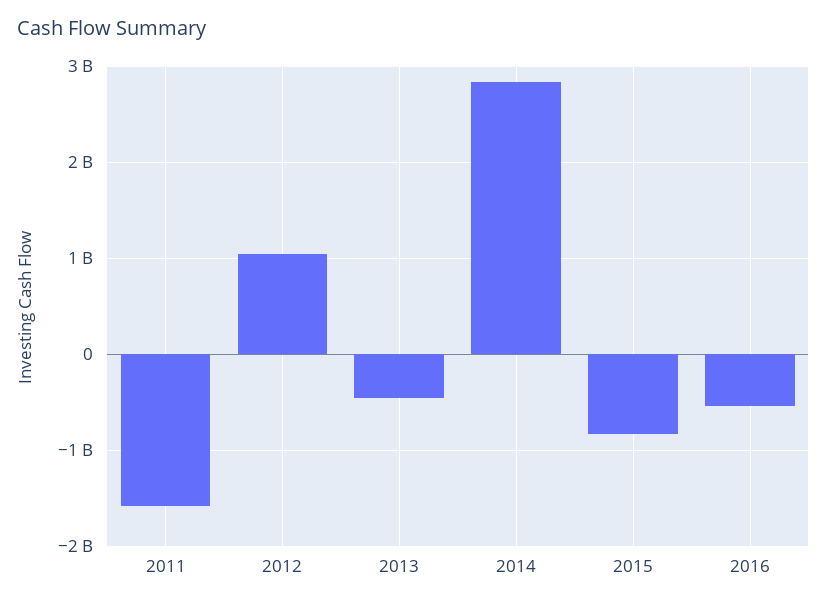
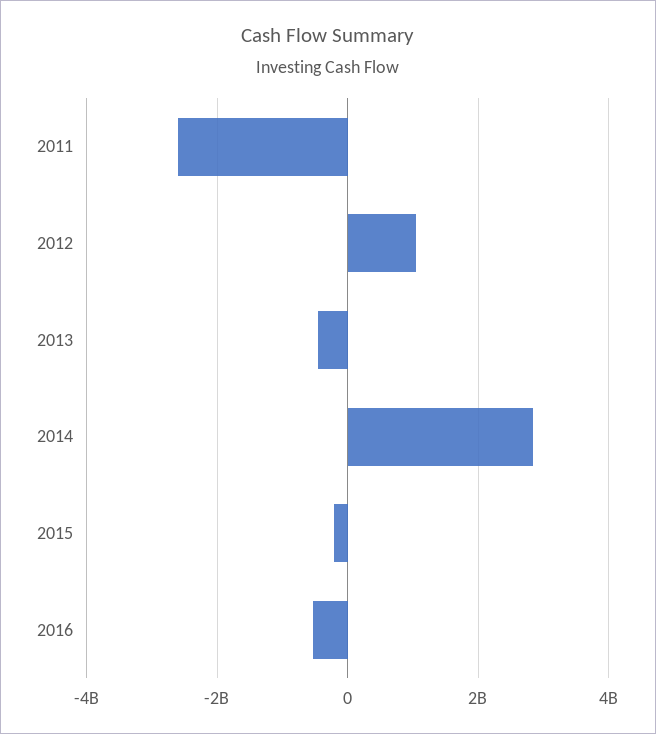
  {
-   "2011": -1600000000,
+   "2011": -2600000000,
    "2012": 1000000000,
    "2013": -500000000,
    "2014": 2800000000,
-   "2015": -800000000,
+   "2015": -200000000,
    "2016": -500000000
  }

